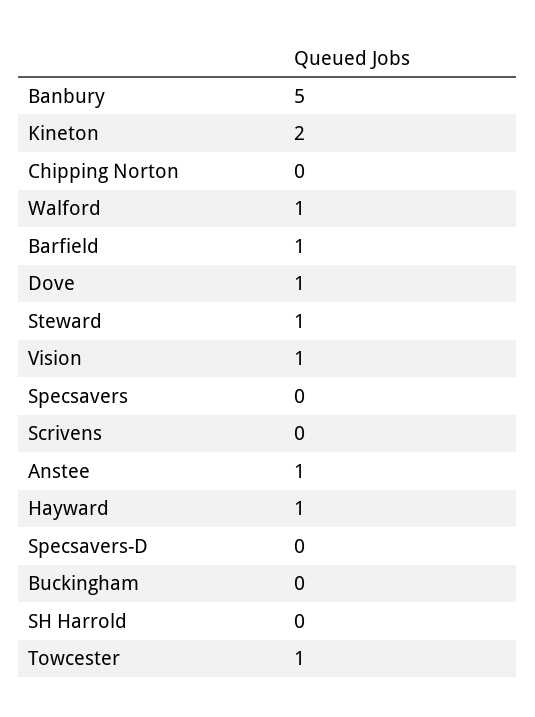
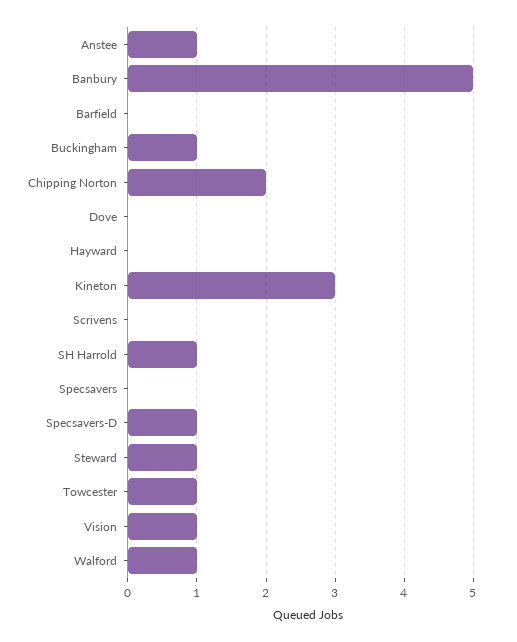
  {
    "Banbury": 5,
-   "Kineton": 2,
+   "Kineton": 3,
-   "Chipping Norton": 0,
+   "Chipping Norton": 2,
    "Walford": 1,
-   "Barfield": 1,
+   "Barfield": 0,
-   "Dove": 1,
+   "Dove": 0,
    "Steward": 1,
    "Vision": 1,
    "Specsavers": 0,
    "Scrivens": 0,
    "Anstee": 1,
-   "Hayward": 1,
+   "Hayward": 0,
-   "Specsavers-D": 0,
+   "Specsavers-D": 1,
-   "Buckingham": 0,
+   "Buckingham": 1,
-   "SH Harrold": 0,
+   "SH Harrold": 1,
    "Towcester": 1
  }

